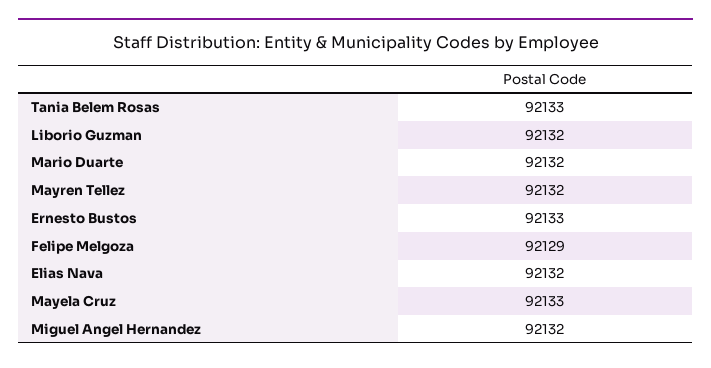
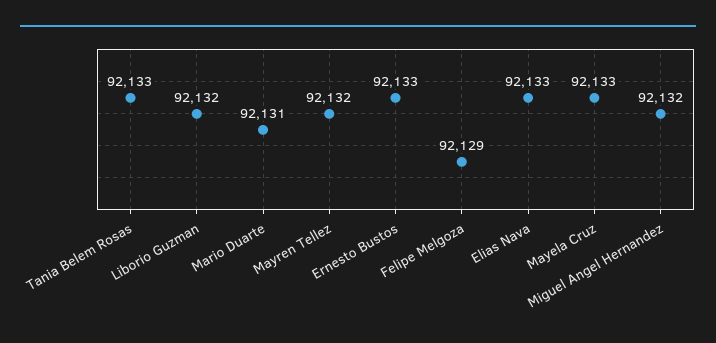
  {
    "Tania Belem Rosas": 92133,
    "Liborio Guzman": 92132,
-   "Mario Duarte": 92132,
+   "Mario Duarte": 92131,
    "Mayren Tellez": 92132,
    "Ernesto Bustos": 92133,
    "Felipe Melgoza": 92129,
-   "Elias Nava": 92132,
+   "Elias Nava": 92133,
    "Mayela Cruz": 92133,
    "Miguel Angel Hernandez": 92132
  }

